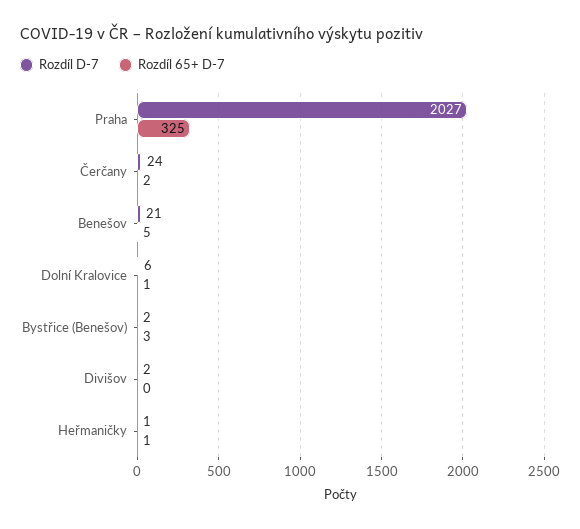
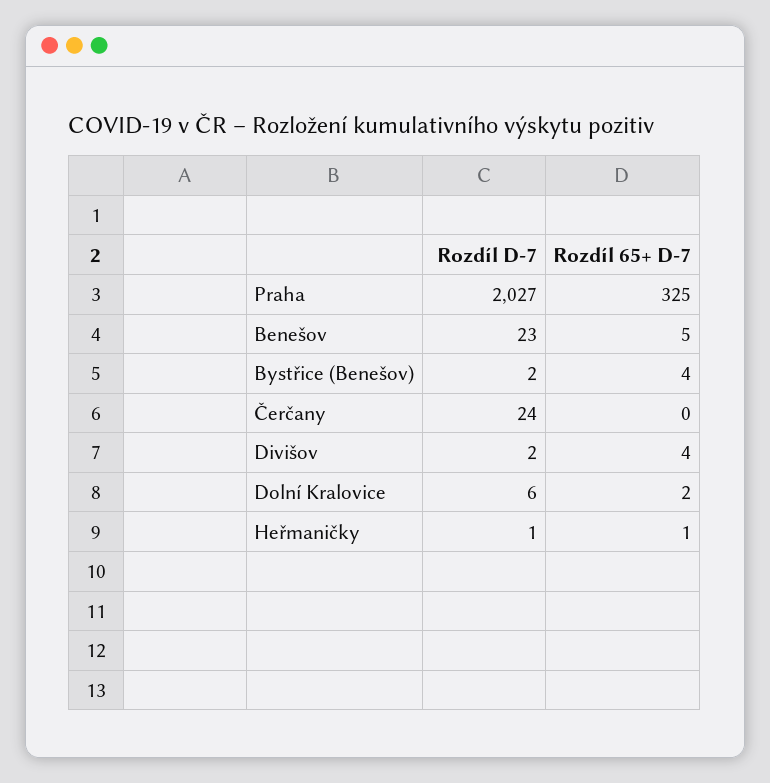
  {
    "Rozdíl D-7": {
      "Praha": 2027,
      "Čerčany": 24,
-     "Benešov": 21,
+     "Benešov": 23,
      "Dolní Kralovice": 6,
      "Bystřice (Benešov)": 2,
      "Divišov": 2,
      "Heřmaničky": 1
    },
    "Rozdíl 65+ D-7": {
      "Praha": 325,
-     "Čerčany": 2,
+     "Čerčany": 0,
      "Benešov": 5,
-     "Dolní Kralovice": 1,
+     "Dolní Kralovice": 2,
-     "Bystřice (Benešov)": 3,
+     "Bystřice (Benešov)": 4,
-     "Divišov": 0,
+     "Divišov": 4,
      "Heřmaničky": 1
    }
  }

